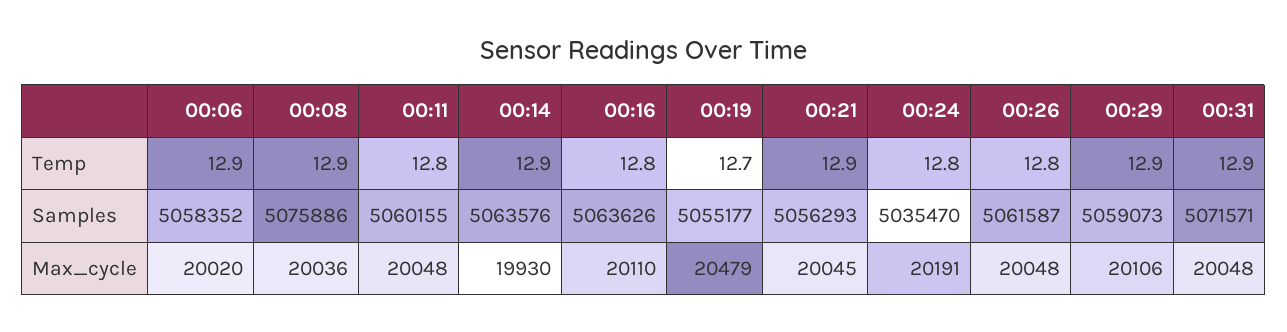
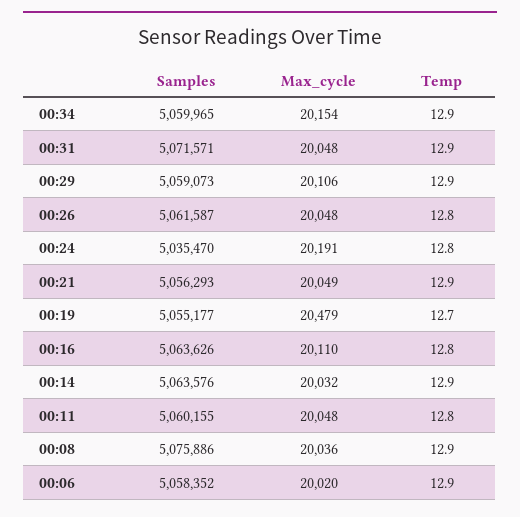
  {
    "00:06": {
      "Temp": 12.9,
      "Samples": 5058352,
      "Max_cycle": 20020
    },
    "00:08": {
      "Temp": 12.9,
      "Samples": 5075886,
      "Max_cycle": 20036
    },
    "00:11": {
      "Temp": 12.8,
      "Samples": 5060155,
      "Max_cycle": 20048
    },
    "00:14": {
      "Temp": 12.9,
      "Samples": 5063576,
-     "Max_cycle": 19930
+     "Max_cycle": 20032
    },
    "00:16": {
      "Temp": 12.8,
      "Samples": 5063626,
      "Max_cycle": 20110
    },
    "00:19": {
      "Temp": 12.7,
      "Samples": 5055177,
      "Max_cycle": 20479
    },
    "00:21": {
      "Temp": 12.9,
      "Samples": 5056293,
-     "Max_cycle": 20045
+     "Max_cycle": 20049
    },
    "00:24": {
      "Temp": 12.8,
      "Samples": 5035470,
      "Max_cycle": 20191
    },
    "00:26": {
      "Temp": 12.8,
      "Samples": 5061587,
      "Max_cycle": 20048
    },
    "00:29": {
      "Temp": 12.9,
      "Samples": 5059073,
      "Max_cycle": 20106
    },
    "00:31": {
      "Temp": 12.9,
      "Samples": 5071571,
      "Max_cycle": 20048
-   }
+   },
+   "00:34": {
+     "Samples": 5059965,
+     "Max_cycle": 20154,
+     "Temp": 12.9
+   }
  }

